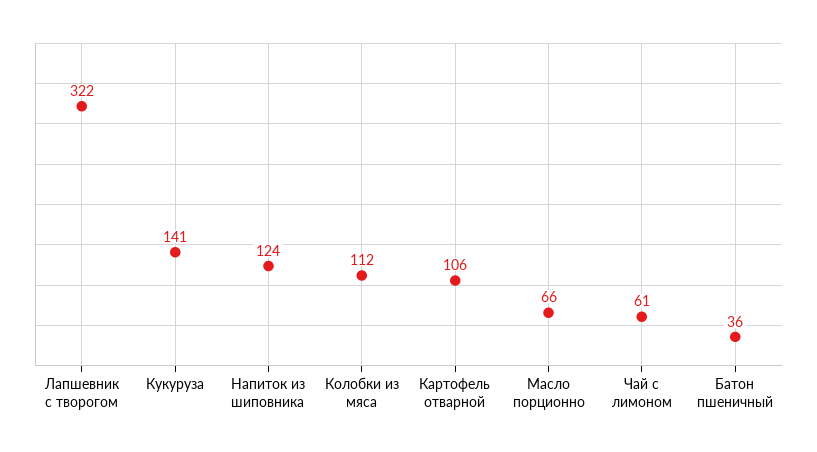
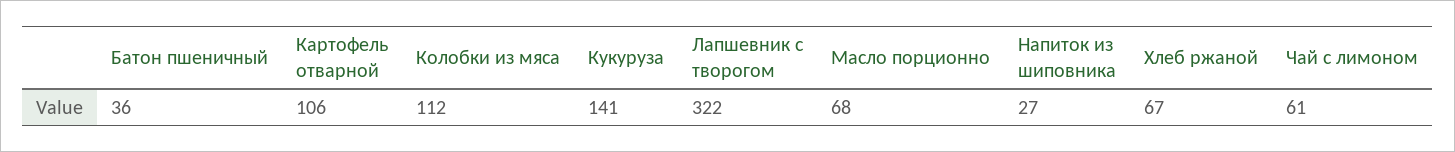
  {
    "Лапшевник с творогом": 322,
    "Кукуруза": 141,
-   "Напиток из шиповника": 124,
+   "Напиток из шиповника": 27,
    "Колобки из мяса": 112,
    "Картофель отварной": 106,
-   "Масло порционно": 66,
+   "Масло порционно": 68,
    "Чай с лимоном": 61,
-   "Батон пшеничный": 36
+   "Батон пшеничный": 36,
+   "Хлеб ржаной": 67
  }

